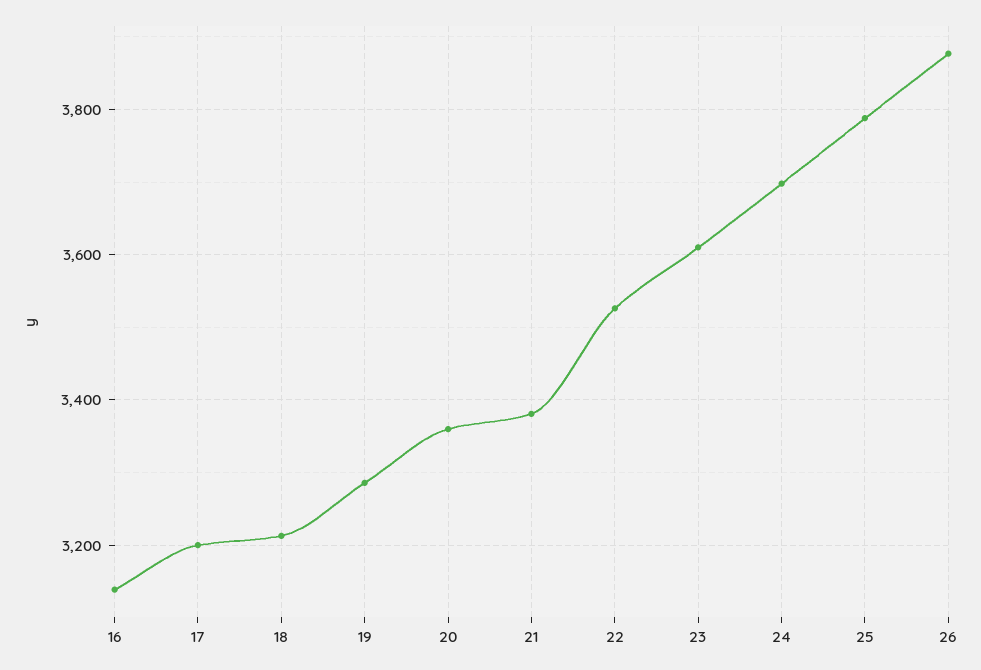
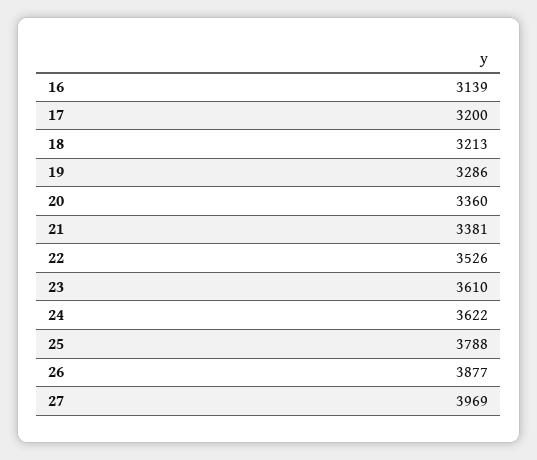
  {
    "16": 3139,
    "17": 3200,
    "18": 3213,
    "19": 3286,
    "20": 3360,
    "21": 3381,
    "22": 3526,
    "23": 3610,
-   "24": 3700,
+   "24": 3622,
    "25": 3788,
-   "26": 3877
+   "26": 3877,
+   "27": 3969
  }

